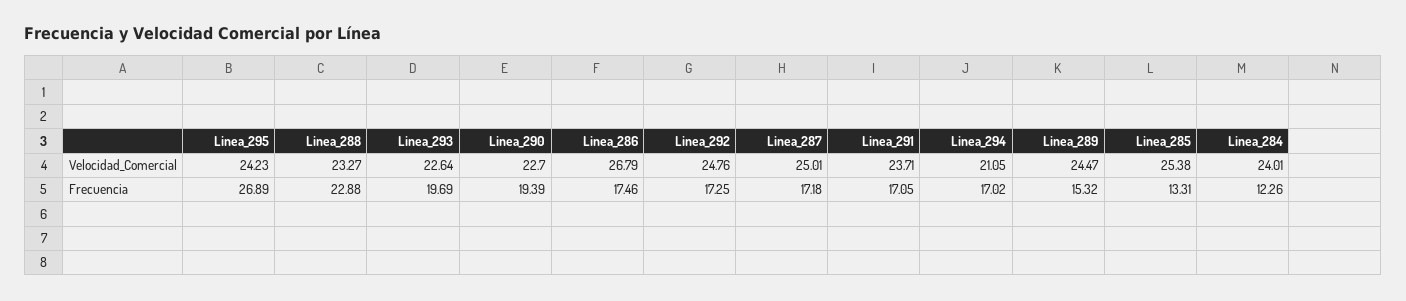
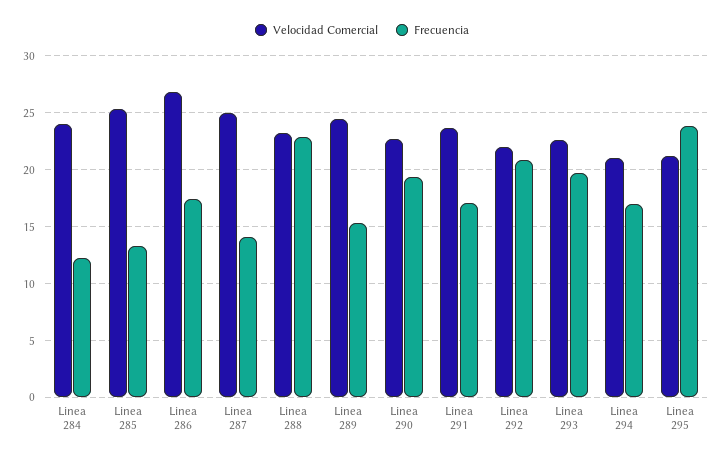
  {
    "Velocidad_Comercial": {
-     "Linea_295": 24.23,
+     "Linea_295": 21,
      "Linea_288": 23.27,
      "Linea_293": 22.64,
      "Linea_290": 22.7,
      "Linea_286": 26.79,
-     "Linea_292": 24.76,
+     "Linea_292": 22,
      "Linea_287": 25.01,
      "Linea_291": 23.71,
      "Linea_294": 21.05,
      "Linea_289": 24.47,
      "Linea_285": 25.38,
      "Linea_284": 24.01
    },
    "Frecuencia": {
-     "Linea_295": 26.89,
+     "Linea_295": 24,
      "Linea_288": 22.88,
      "Linea_293": 19.69,
      "Linea_290": 19.39,
      "Linea_286": 17.46,
-     "Linea_292": 17.25,
+     "Linea_292": 21,
-     "Linea_287": 17.18,
+     "Linea_287": 14,
      "Linea_291": 17.05,
      "Linea_294": 17.02,
      "Linea_289": 15.32,
      "Linea_285": 13.31,
      "Linea_284": 12.26
    }
  }

